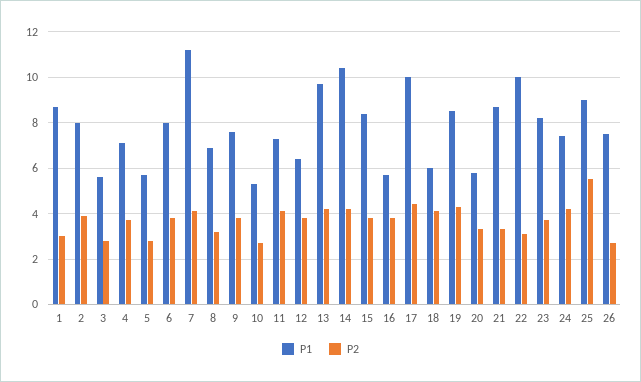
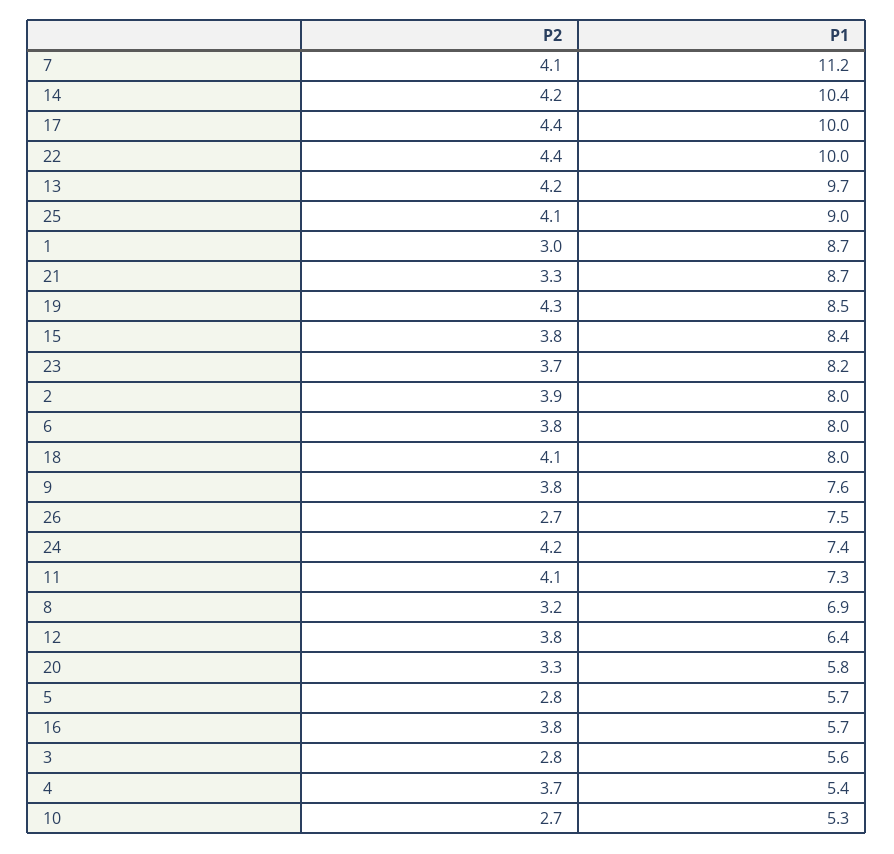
  {
    "P1": {
      "1": 8.7,
      "2": 8,
      "3": 5.6,
-     "4": 7,
+     "4": 5.4,
      "5": 5.7,
      "6": 8,
      "7": 11.2,
      "8": 6.9,
      "9": 7.6,
      "10": 5.3,
      "11": 7.3,
      "12": 6.4,
      "13": 9.7,
      "14": 10.4,
      "15": 8.4,
      "16": 5.7,
      "17": 10,
-     "18": 6,
+     "18": 8,
      "19": 8.5,
      "20": 5.8,
      "21": 8.7,
      "22": 10,
      "23": 8.2,
      "24": 7.4,
      "25": 9,
      "26": 7.5
    },
    "P2": {
      "1": 3,
      "2": 3.9,
      "3": 2.8,
      "4": 3.7,
      "5": 2.8,
      "6": 3.8,
      "7": 4.1,
      "8": 3.2,
      "9": 3.8,
      "10": 2.7,
      "11": 4.1,
      "12": 3.8,
      "13": 4.2,
      "14": 4.2,
      "15": 3.8,
      "16": 3.8,
      "17": 4.4,
      "18": 4.1,
      "19": 4.3,
      "20": 3.3,
      "21": 3.3,
-     "22": 3,
+     "22": 4.4,
      "23": 3.7,
      "24": 4.2,
-     "25": 5.5,
+     "25": 4.1,
      "26": 2.7
    }
  }

